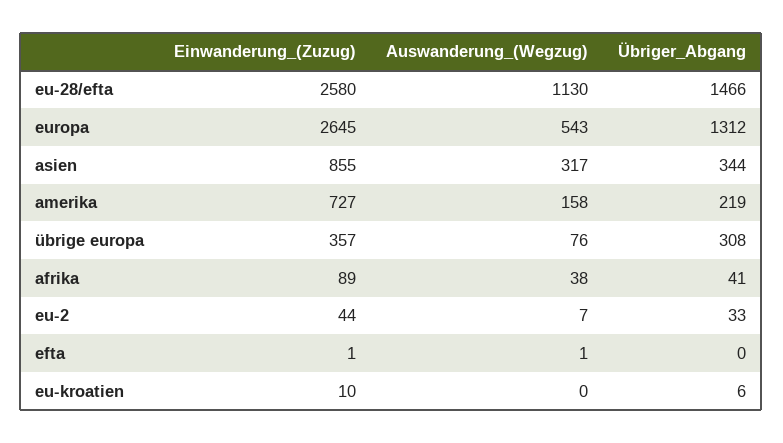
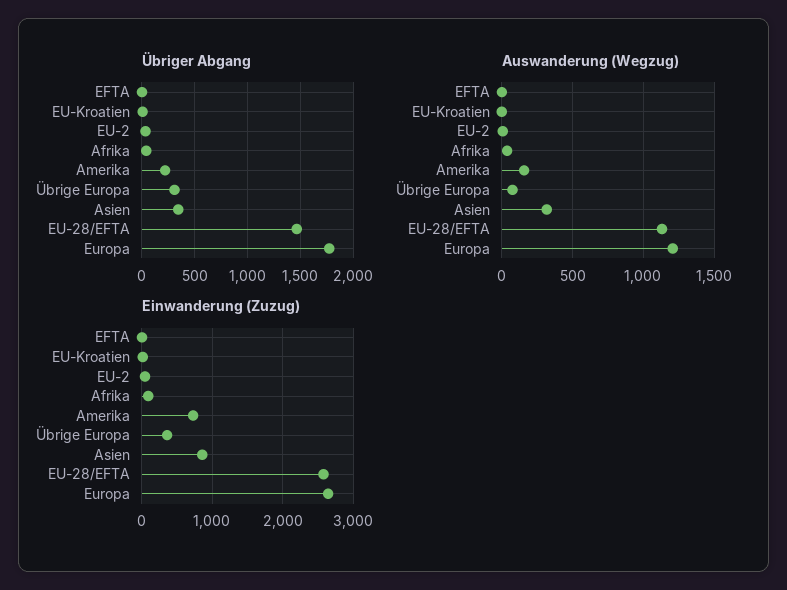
  {
    "Einwanderung_(Zuzug)": {
      "eu-28/efta": 2580,
      "europa": 2645,
      "asien": 855,
      "amerika": 727,
      "übrige europa": 357,
      "afrika": 89,
      "eu-2": 44,
      "efta": 1,
      "eu-kroatien": 10
    },
    "Auswanderung_(Wegzug)": {
      "eu-28/efta": 1130,
-     "europa": 543,
+     "europa": 1200,
      "asien": 317,
      "amerika": 158,
      "übrige europa": 76,
      "afrika": 38,
      "eu-2": 7,
      "efta": 1,
      "eu-kroatien": 0
    },
    "Übriger_Abgang": {
      "eu-28/efta": 1466,
-     "europa": 1312,
+     "europa": 1800,
      "asien": 344,
      "amerika": 219,
      "übrige europa": 308,
      "afrika": 41,
      "eu-2": 33,
      "efta": 0,
      "eu-kroatien": 6
    }
  }

